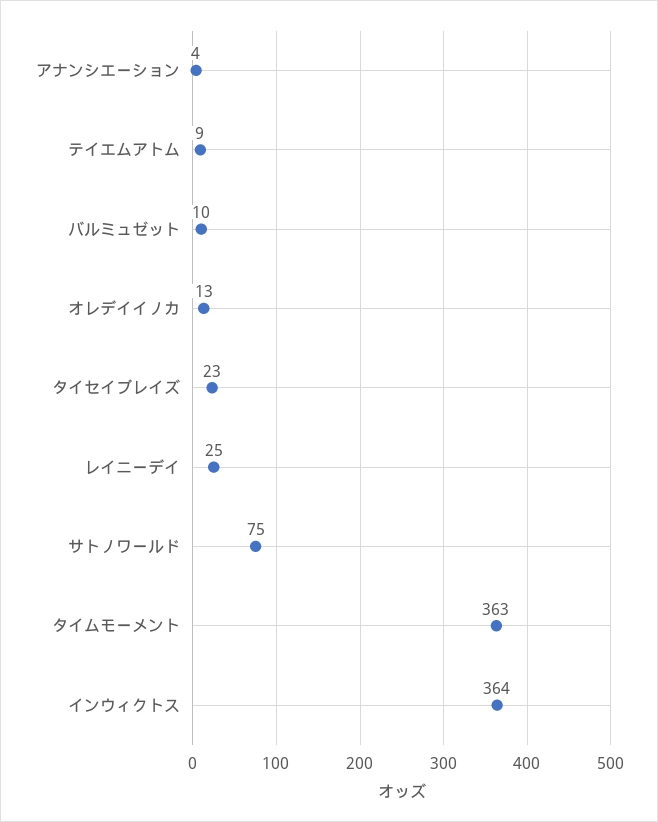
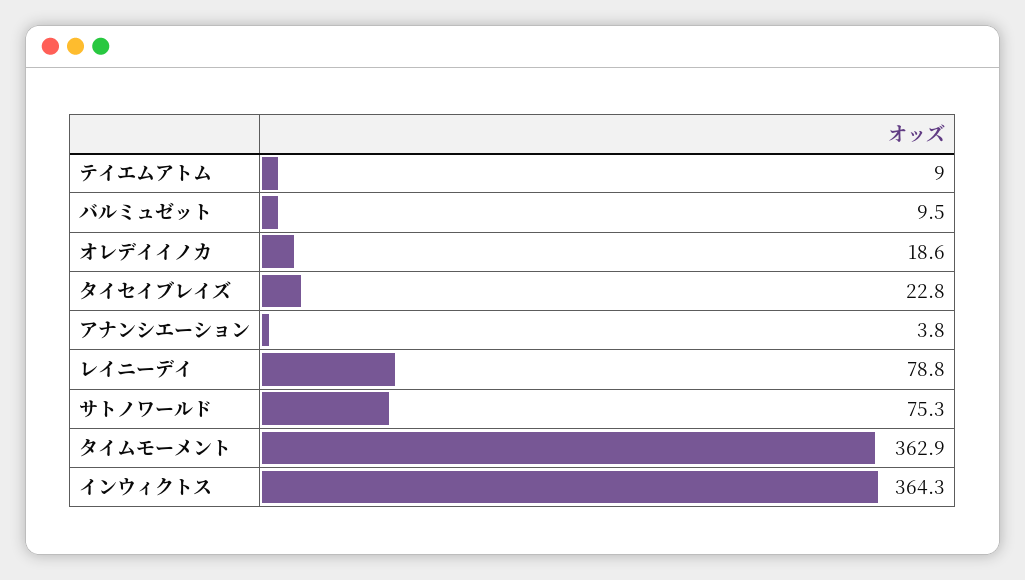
  {
    "アナンシエーション": 3.8,
    "テイエムアトム": 9,
    "バルミュゼット": 9.5,
-   "オレデイイノカ": 13,
+   "オレデイイノカ": 18.6,
    "タイセイブレイズ": 22.8,
-   "レイニーデイ": 25,
+   "レイニーデイ": 78.8,
    "サトノワールド": 75.3,
    "タイムモーメント": 362.9,
    "インウィクトス": 364.3
  }

